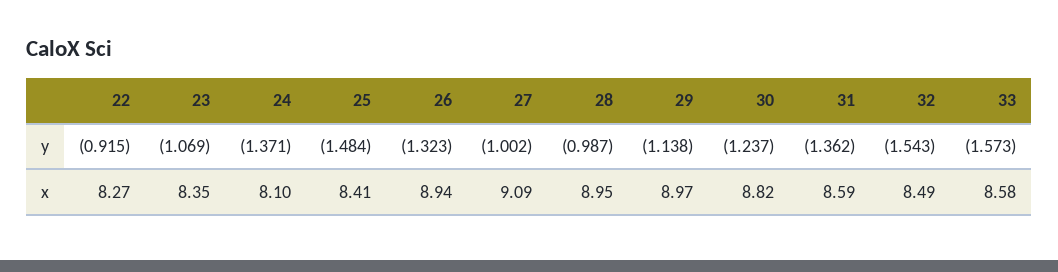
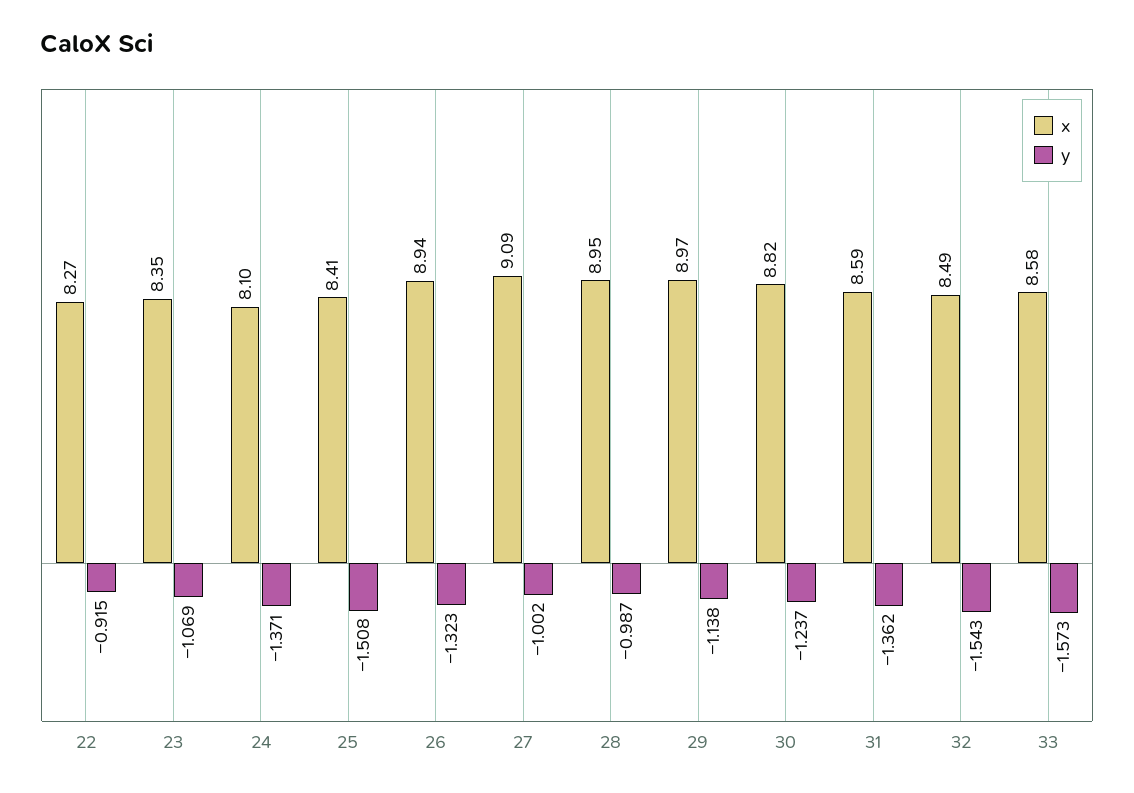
  {
    "y": {
      "22": -0.915,
      "23": -1.069,
      "24": -1.371,
-     "25": -1.484,
+     "25": -1.508,
      "26": -1.323,
      "27": -1.002,
      "28": -0.987,
      "29": -1.138,
      "30": -1.237,
      "31": -1.362,
      "32": -1.543,
      "33": -1.573
    },
    "x": {
      "22": 8.27,
      "23": 8.35,
      "24": 8.1,
      "25": 8.41,
      "26": 8.94,
      "27": 9.09,
      "28": 8.95,
      "29": 8.97,
      "30": 8.82,
      "31": 8.59,
      "32": 8.49,
      "33": 8.58
    }
  }

